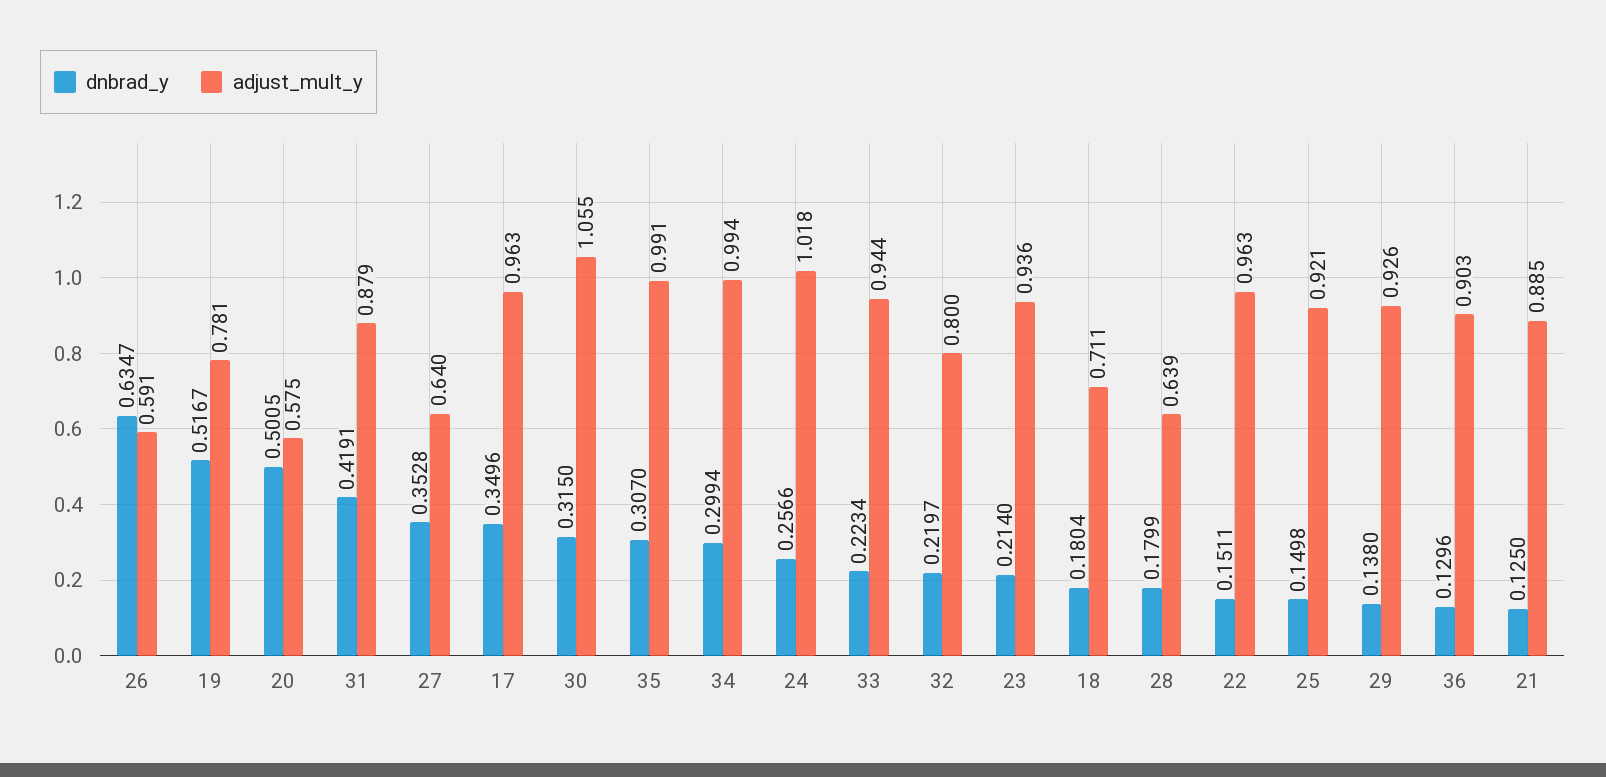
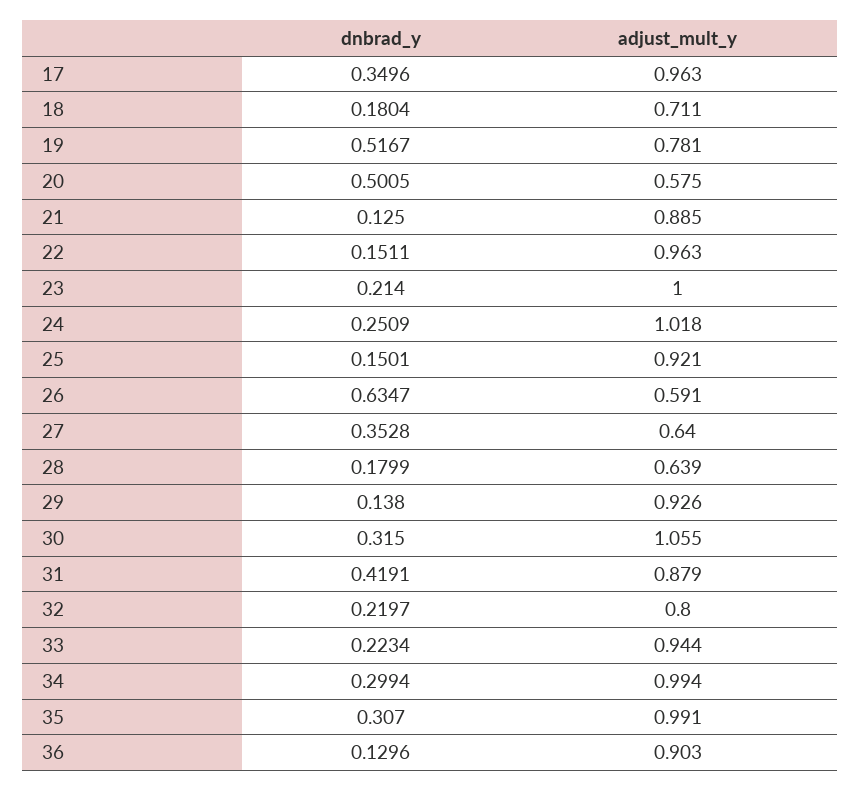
  {
    "dnbrad_y": {
      "26": 0.6347,
      "19": 0.5167,
      "20": 0.5005,
      "31": 0.4191,
      "27": 0.3528,
      "17": 0.3496,
      "30": 0.315,
      "35": 0.307,
      "34": 0.2994,
-     "24": 0.2566,
+     "24": 0.2509,
      "33": 0.2234,
      "32": 0.2197,
      "23": 0.214,
      "18": 0.1804,
      "28": 0.1799,
      "22": 0.1511,
-     "25": 0.1498,
+     "25": 0.1501,
      "29": 0.138,
      "36": 0.1296,
      "21": 0.125
    },
    "adjust_mult_y": {
      "26": 0.591,
      "19": 0.781,
      "20": 0.575,
      "31": 0.879,
      "27": 0.64,
      "17": 0.963,
      "30": 1.055,
      "35": 0.991,
      "34": 0.994,
      "24": 1.018,
      "33": 0.944,
      "32": 0.8,
-     "23": 0.936,
+     "23": 1,
      "18": 0.711,
      "28": 0.639,
      "22": 0.963,
      "25": 0.921,
      "29": 0.926,
      "36": 0.903,
      "21": 0.885
    }
  }

